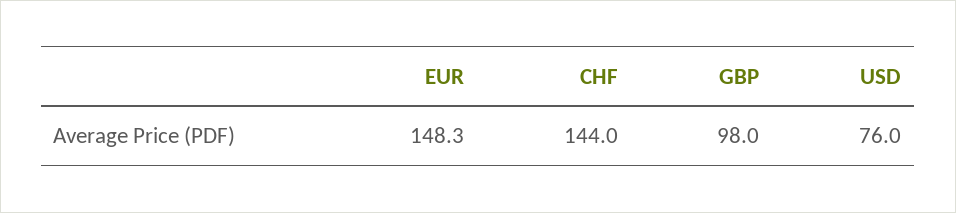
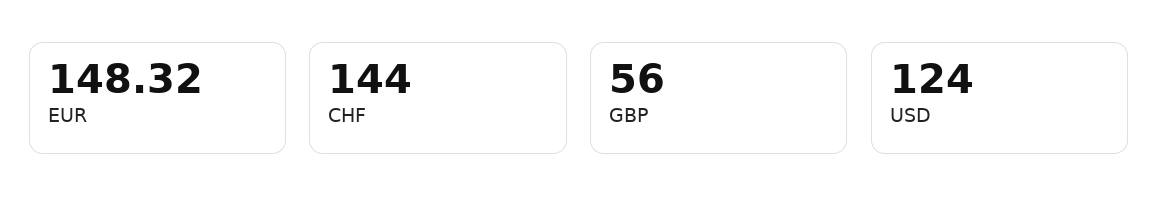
  {
    "EUR": 148.32,
    "CHF": 144,
-   "GBP": 98,
+   "GBP": 56,
-   "USD": 76
+   "USD": 124
  }

